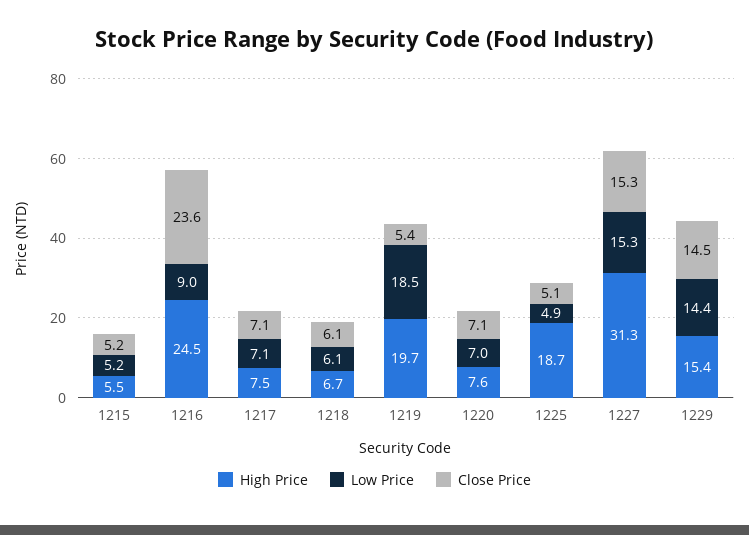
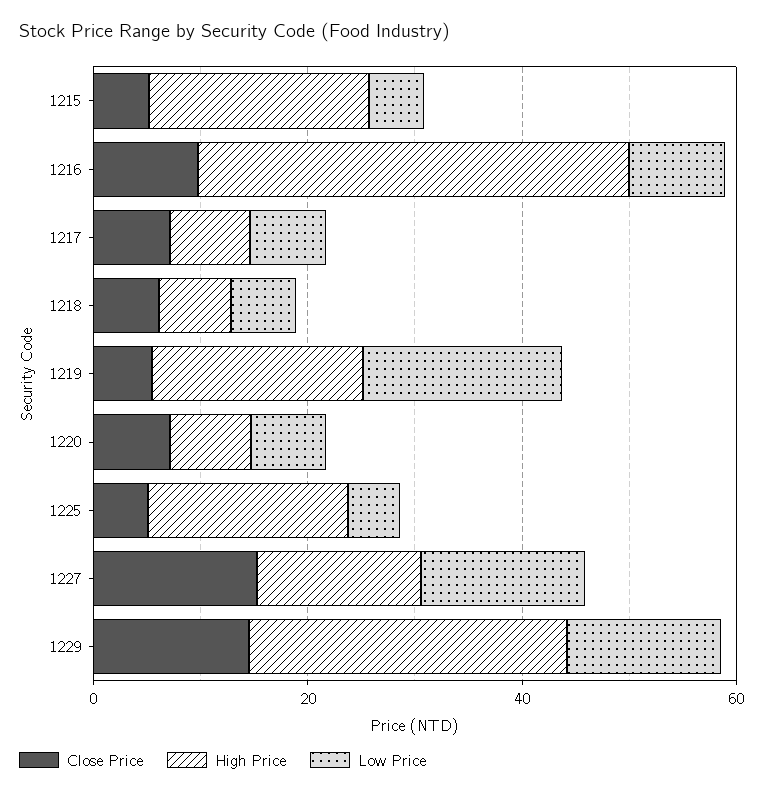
  {
    "High Price": {
-     "1215": 5.5,
+     "1215": 20,
-     "1216": 24.5,
+     "1216": 40,
      "1217": 7.5,
      "1218": 6.7,
      "1219": 19.7,
      "1220": 7.6,
      "1225": 18.7,
-     "1227": 31.3,
+     "1227": 15,
-     "1229": 15.4
+     "1229": 30
    },
    "Low Price": {
      "1215": 5.2,
      "1216": 9,
      "1217": 7.1,
      "1218": 6.1,
      "1219": 18.5,
      "1220": 7,
      "1225": 4.9,
      "1227": 15.3,
      "1229": 14.4
    },
    "Close Price": {
      "1215": 5.2,
-     "1216": 23.6,
+     "1216": 10,
      "1217": 7.1,
      "1218": 6.1,
      "1219": 5.4,
      "1220": 7.1,
      "1225": 5.1,
      "1227": 15.3,
      "1229": 14.5
    }
  }

